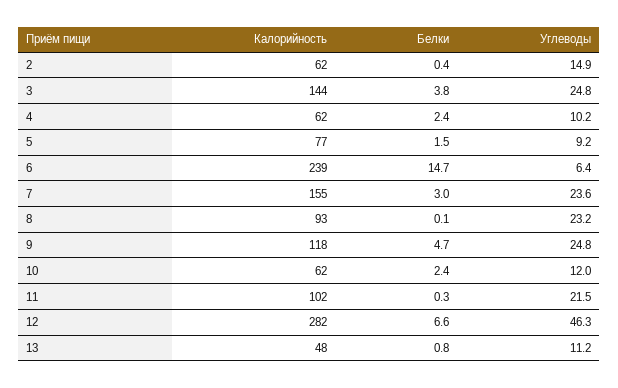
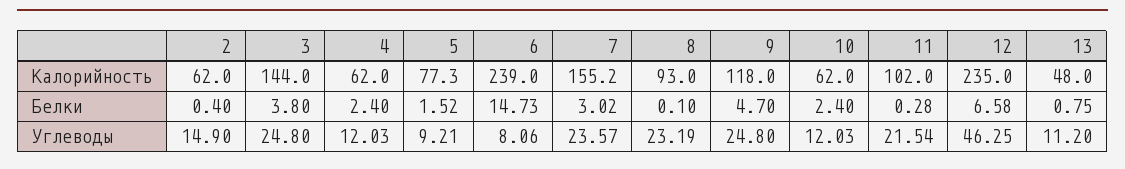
  {
    "Калорийность": {
      "2": 62,
      "3": 144,
      "4": 62,
      "5": 77.3,
      "6": 239,
      "7": 155.2,
      "8": 93,
      "9": 118,
      "10": 62,
      "11": 102,
-     "12": 282,
+     "12": 235,
      "13": 48
    },
    "Белки": {
      "2": 0.4,
      "3": 3.8,
      "4": 2.4,
      "5": 1.52,
      "6": 14.73,
      "7": 3.02,
      "8": 0.1,
      "9": 4.7,
      "10": 2.4,
      "11": 0.28,
      "12": 6.58,
      "13": 0.75
    },
    "Углеводы": {
      "2": 14.9,
      "3": 24.8,
-     "4": 10.2,
+     "4": 12.03,
      "5": 9.21,
-     "6": 6.4,
+     "6": 8.06,
      "7": 23.57,
      "8": 23.19,
      "9": 24.8,
      "10": 12.03,
      "11": 21.54,
      "12": 46.25,
      "13": 11.2
    }
  }

